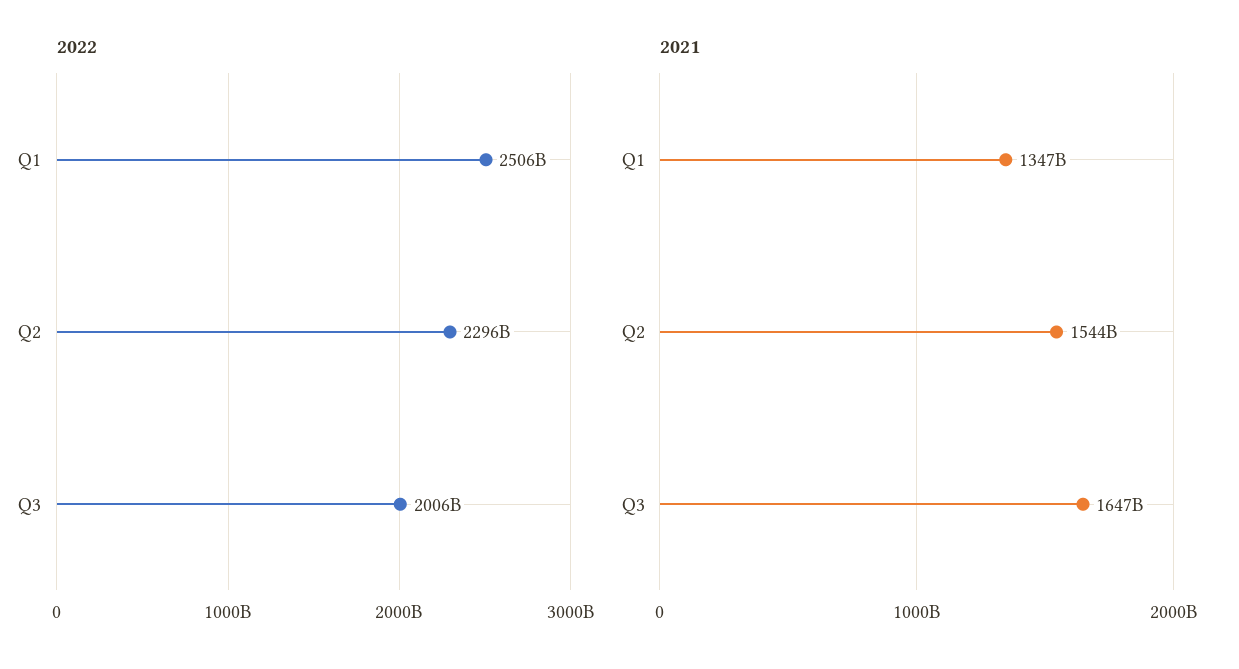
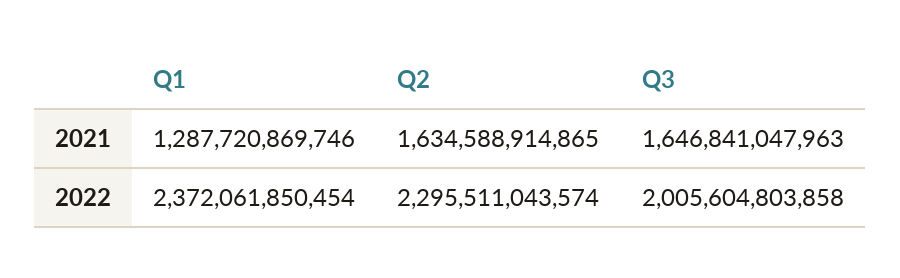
  {
    "2022": {
-     "Q1": 2506000000000,
+     "Q1": 2372061850454,
      "Q2": 2295511043574,
      "Q3": 2005604803858
    },
    "2021": {
-     "Q1": 1347000000000,
+     "Q1": 1287720869746,
-     "Q2": 1544000000000,
+     "Q2": 1634588914865,
      "Q3": 1646841047963
    }
  }

